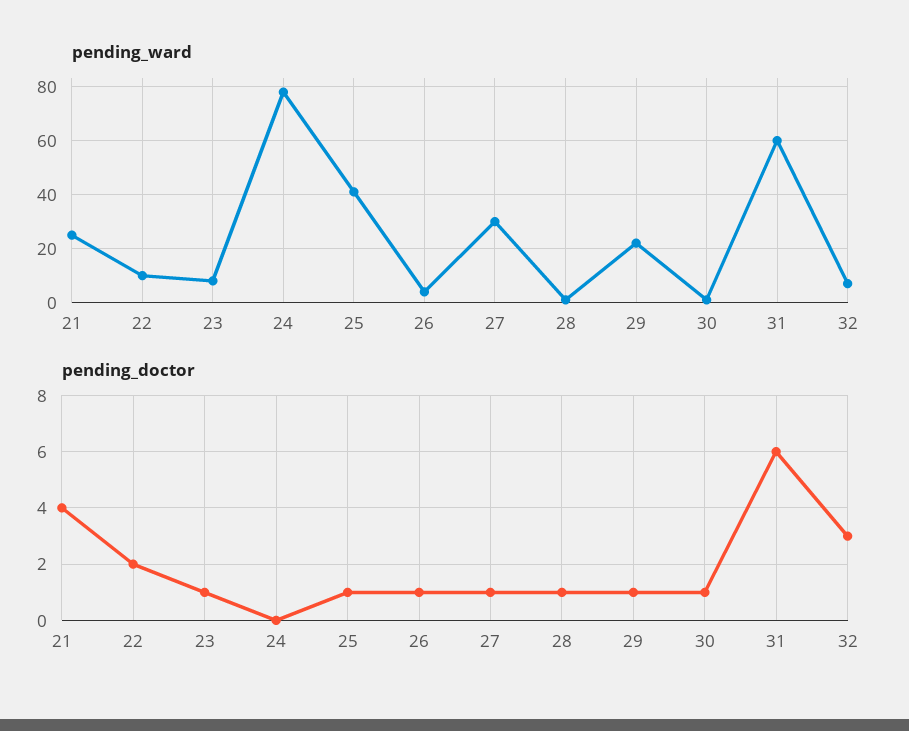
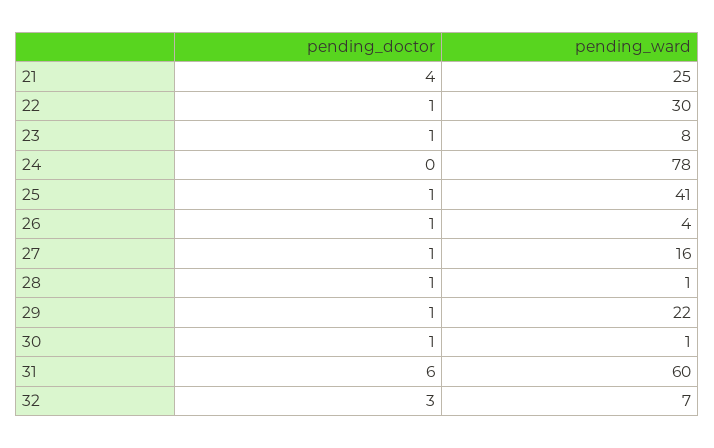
  {
    "pending_ward": {
      "21": 25,
-     "22": 10,
+     "22": 30,
      "23": 8,
      "24": 78,
      "25": 41,
      "26": 4,
-     "27": 30,
+     "27": 16,
      "28": 1,
      "29": 22,
      "30": 1,
      "31": 60,
      "32": 7
    },
    "pending_doctor": {
      "21": 4,
-     "22": 2,
+     "22": 1,
      "23": 1,
      "24": 0,
      "25": 1,
      "26": 1,
      "27": 1,
      "28": 1,
      "29": 1,
      "30": 1,
      "31": 6,
      "32": 3
    }
  }

